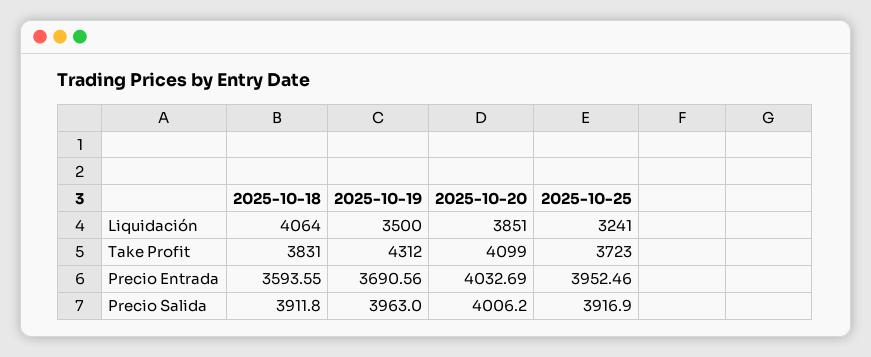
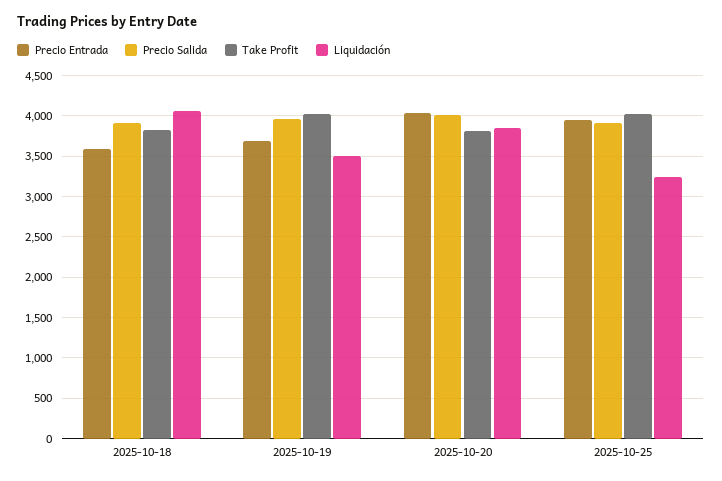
  {
    "Liquidación": {
      "2025-10-18": 4064,
      "2025-10-19": 3500,
      "2025-10-20": 3851,
      "2025-10-25": 3241
    },
    "Take Profit": {
      "2025-10-18": 3831,
-     "2025-10-19": 4312,
+     "2025-10-19": 4000,
-     "2025-10-20": 4099,
+     "2025-10-20": 3800,
-     "2025-10-25": 3723
+     "2025-10-25": 4000
    },
    "Precio Entrada": {
      "2025-10-18": 3593.55,
      "2025-10-19": 3690.56,
      "2025-10-20": 4032.69,
      "2025-10-25": 3952.46
    },
    "Precio Salida": {
      "2025-10-18": 3911.8,
      "2025-10-19": 3963,
      "2025-10-20": 4006.2,
      "2025-10-25": 3916.9
    }
  }

